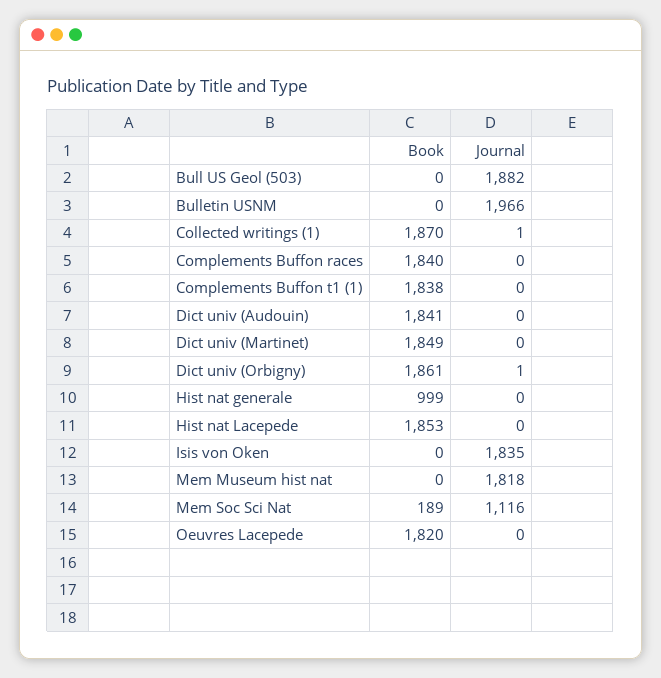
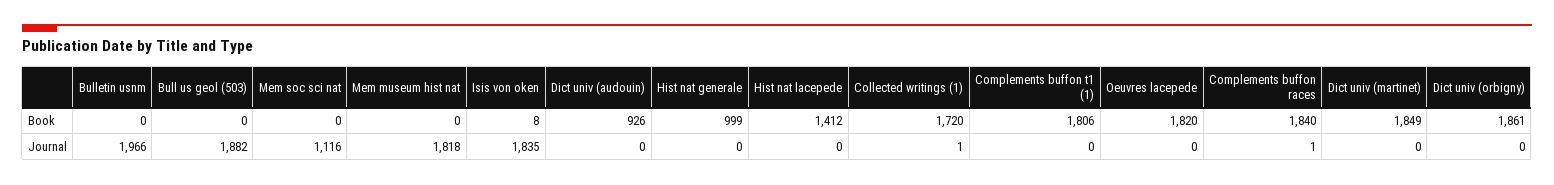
  {
    "Book": {
      "Bull US Geol (503)": 0,
      "Bulletin USNM": 0,
-     "Collected writings (1)": 1870,
+     "Collected writings (1)": 1720,
      "Complements Buffon races": 1840,
-     "Complements Buffon t1 (1)": 1838,
+     "Complements Buffon t1 (1)": 1806,
-     "Dict univ (Audouin)": 1841,
+     "Dict univ (Audouin)": 926,
      "Dict univ (Martinet)": 1849,
      "Dict univ (Orbigny)": 1861,
      "Hist nat generale": 999,
-     "Hist nat Lacepede": 1853,
+     "Hist nat Lacepede": 1412,
-     "Isis von Oken": 0,
+     "Isis von Oken": 8,
      "Mem Museum hist nat": 0,
-     "Mem Soc Sci Nat": 189,
+     "Mem Soc Sci Nat": 0,
      "Oeuvres Lacepede": 1820
    },
    "Journal": {
      "Bull US Geol (503)": 1882,
      "Bulletin USNM": 1966,
      "Collected writings (1)": 1,
-     "Complements Buffon races": 0,
+     "Complements Buffon races": 1,
      "Complements Buffon t1 (1)": 0,
      "Dict univ (Audouin)": 0,
      "Dict univ (Martinet)": 0,
-     "Dict univ (Orbigny)": 1,
+     "Dict univ (Orbigny)": 0,
      "Hist nat generale": 0,
      "Hist nat Lacepede": 0,
      "Isis von Oken": 1835,
      "Mem Museum hist nat": 1818,
      "Mem Soc Sci Nat": 1116,
      "Oeuvres Lacepede": 0
    }
  }

